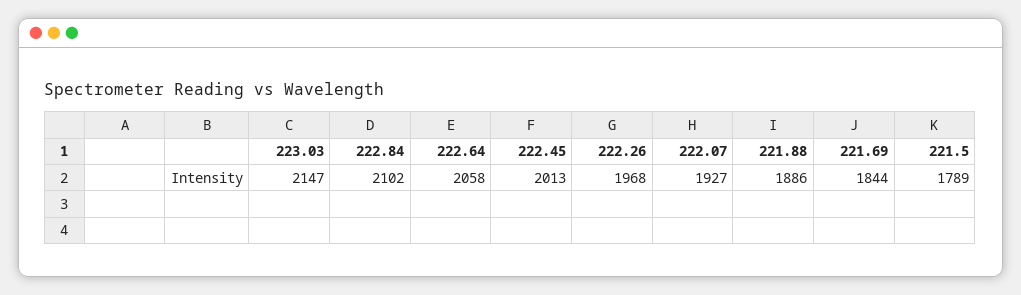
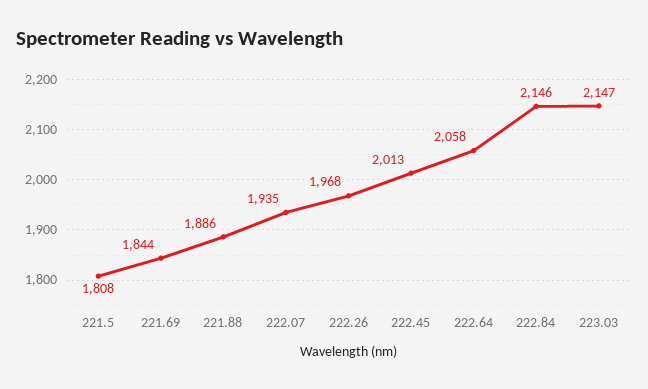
  {
    "223.03": 2147,
-   "222.84": 2102,
+   "222.84": 2146,
    "222.64": 2058,
    "222.45": 2013,
    "222.26": 1968,
-   "222.07": 1927,
+   "222.07": 1935,
    "221.88": 1886,
    "221.69": 1844,
-   "221.5": 1789
+   "221.5": 1808
  }

